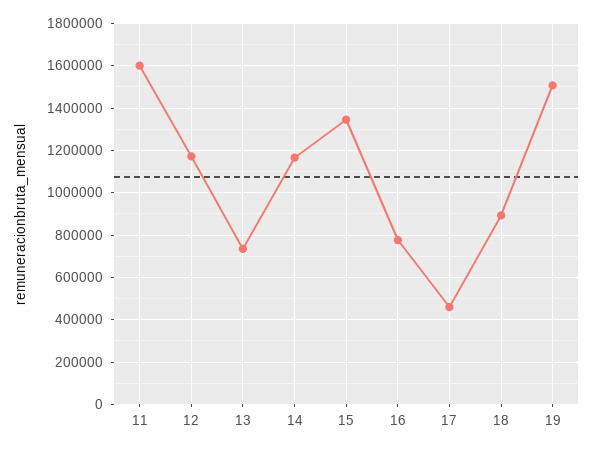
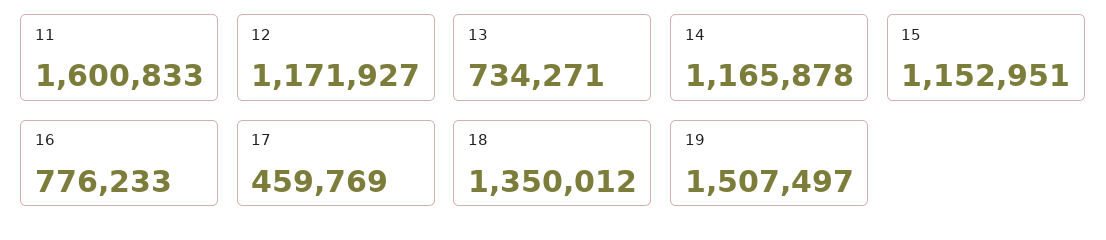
  {
    "11": 1600833,
    "12": 1171927,
    "13": 734271,
    "14": 1165878,
-   "15": 1350000,
+   "15": 1152951,
    "16": 776233,
    "17": 459769,
-   "18": 900000,
+   "18": 1350012,
    "19": 1507497
  }

